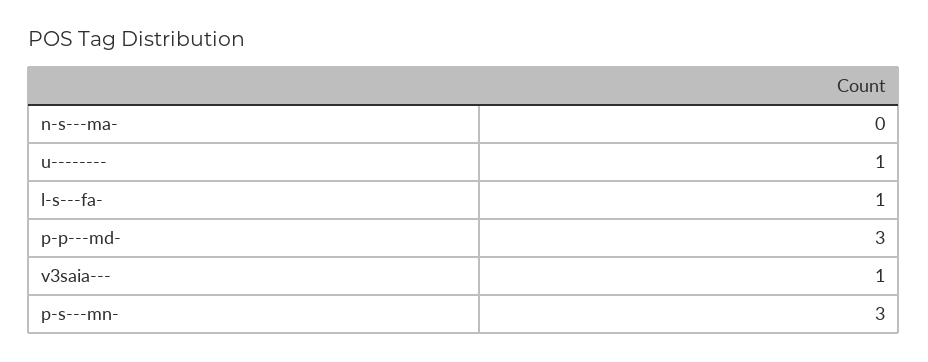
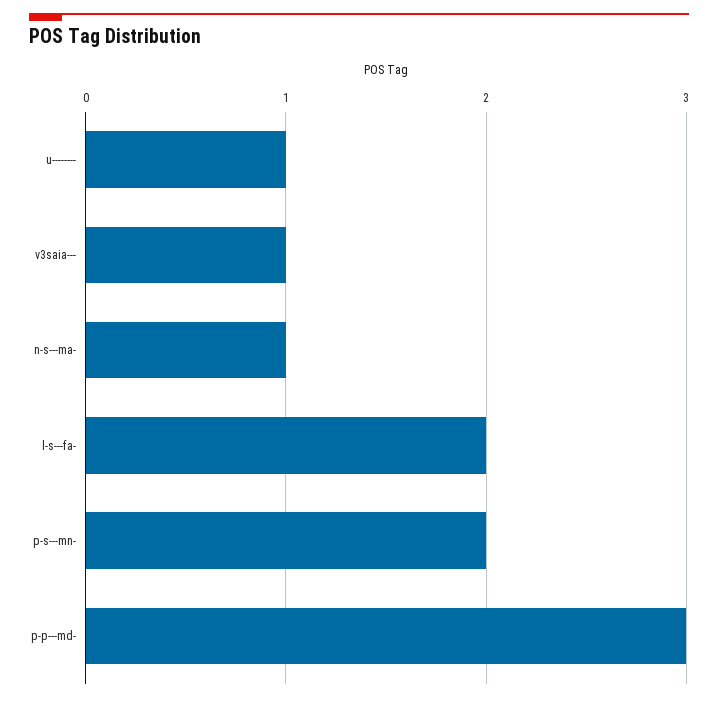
  {
-   "n-s---ma-": 0,
+   "n-s---ma-": 1,
    "u--------": 1,
-   "l-s---fa-": 1,
+   "l-s---fa-": 2,
    "p-p---md-": 3,
    "v3saia---": 1,
-   "p-s---mn-": 3
+   "p-s---mn-": 2
  }

